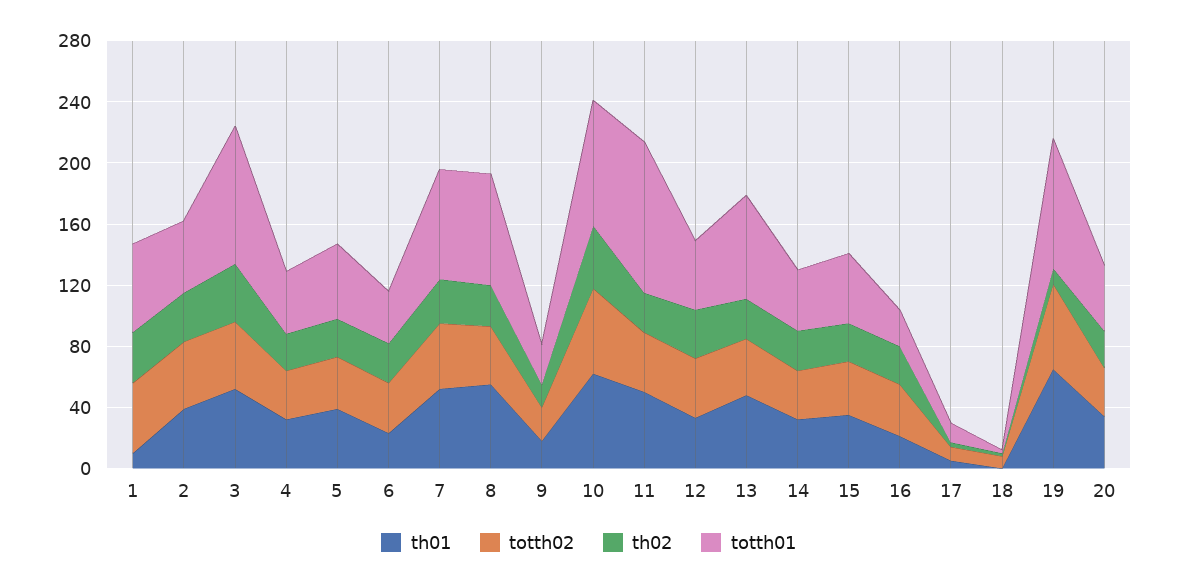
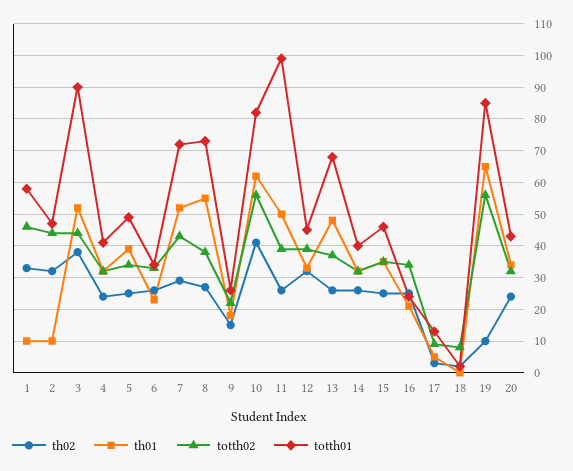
  {
    "th01": {
      "1": 10,
-     "2": 40,
+     "2": 10,
      "3": 50,
      "4": 30,
      "5": 40,
      "6": 25,
      "7": 50,
      "8": 55,
      "9": 20,
      "10": 60,
      "11": 50,
      "12": 35,
      "13": 50,
      "14": 30,
      "15": 35,
      "16": 20,
      "17": 5,
      "18": 0,
      "19": 65,
      "20": 35
    },
    "totth02": {
      "1": 45,
      "2": 45,
      "3": 45,
      "4": 30,
      "5": 35,
      "6": 35,
      "7": 45,
      "8": 40,
      "9": 20,
      "10": 55,
      "11": 40,
      "12": 40,
      "13": 35,
      "14": 30,
      "15": 35,
      "16": 35,
      "17": 10,
      "18": 10,
      "19": 55,
      "20": 30
    },
    "th02": {
      "1": 35,
      "2": 30,
      "3": 40,
      "4": 25,
      "5": 25,
      "6": 25,
      "7": 30,
      "8": 25,
      "9": 15,
      "10": 40,
      "11": 25,
      "12": 30,
      "13": 25,
      "14": 25,
      "15": 25,
      "16": 25,
      "17": 5,
      "18": 0,
      "19": 10,
      "20": 25
    },
    "totth01": {
      "1": 60,
      "2": 45,
      "3": 90,
      "4": 40,
      "5": 50,
      "6": 35,
      "7": 70,
      "8": 75,
      "9": 25,
      "10": 80,
      "11": 100,
      "12": 45,
      "13": 70,
      "14": 40,
      "15": 45,
      "16": 25,
      "17": 15,
      "18": 0,
      "19": 85,
      "20": 45
    }
  }

